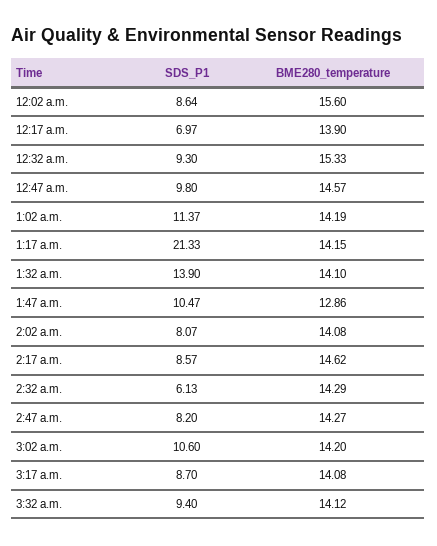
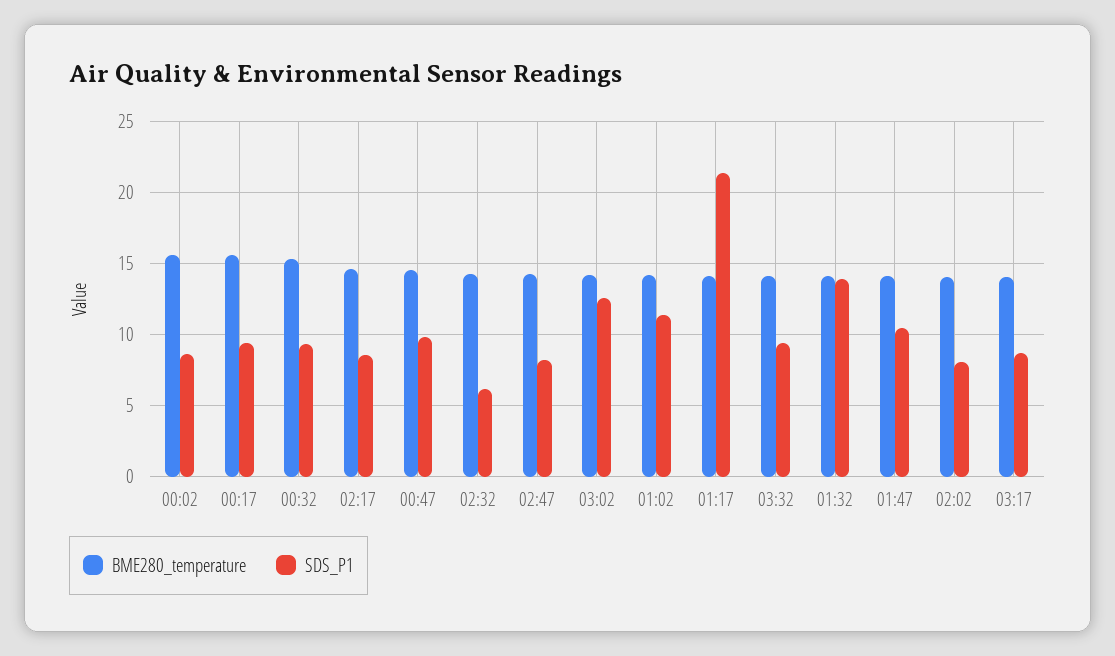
  {
    "SDS_P1": {
      "12:02 a.m.": 8.64,
-     "12:17 a.m.": 6.97,
+     "12:17 a.m.": 9.5,
      "12:32 a.m.": 9.3,
      "12:47 a.m.": 9.8,
      "1:02 a.m.": 11.37,
      "1:17 a.m.": 21.33,
      "1:32 a.m.": 13.9,
      "1:47 a.m.": 10.47,
      "2:02 a.m.": 8.07,
      "2:17 a.m.": 8.57,
      "2:32 a.m.": 6.13,
      "2:47 a.m.": 8.2,
-     "3:02 a.m.": 10.6,
+     "3:02 a.m.": 12.5,
      "3:17 a.m.": 8.7,
      "3:32 a.m.": 9.4
    },
    "BME280_temperature": {
      "12:02 a.m.": 15.6,
-     "12:17 a.m.": 13.9,
+     "12:17 a.m.": 15.5,
      "12:32 a.m.": 15.33,
      "12:47 a.m.": 14.57,
      "1:02 a.m.": 14.19,
      "1:17 a.m.": 14.15,
      "1:32 a.m.": 14.1,
-     "1:47 a.m.": 12.86,
+     "1:47 a.m.": 14,
      "2:02 a.m.": 14.08,
      "2:17 a.m.": 14.62,
      "2:32 a.m.": 14.29,
      "2:47 a.m.": 14.27,
      "3:02 a.m.": 14.2,
      "3:17 a.m.": 14.08,
      "3:32 a.m.": 14.12
    }
  }

